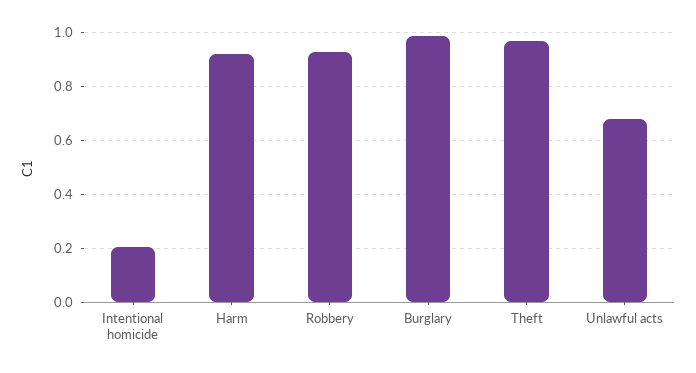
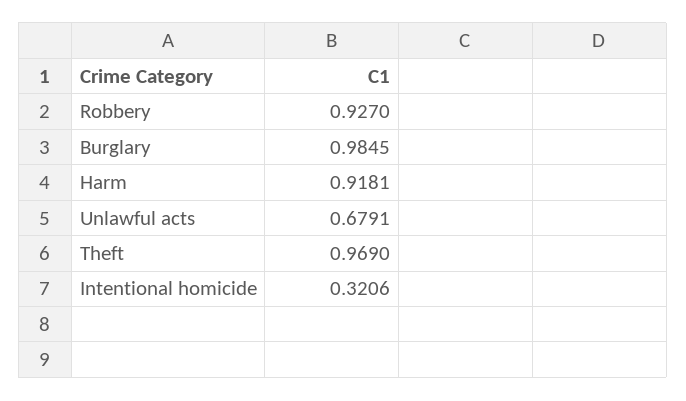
  {
-   "Intentional homicide": 0.2,
+   "Intentional homicide": 0.3206,
    "Harm": 0.9181,
    "Robbery": 0.927,
    "Burglary": 0.9845,
    "Theft": 0.969,
    "Unlawful acts": 0.6791
  }

